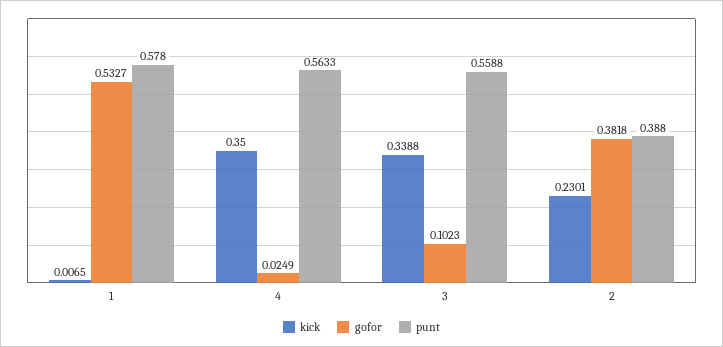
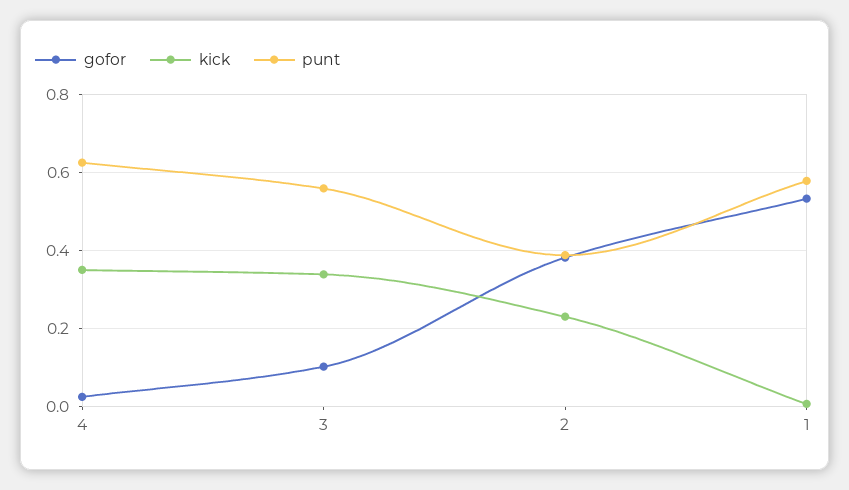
  {
    "kick": {
      "1": 0.0065,
      "4": 0.35,
      "3": 0.3388,
      "2": 0.2301
    },
    "gofor": {
      "1": 0.5327,
      "4": 0.0249,
      "3": 0.1023,
      "2": 0.3818
    },
    "punt": {
      "1": 0.578,
-     "4": 0.5633,
+     "4": 0.62,
      "3": 0.5588,
      "2": 0.388
    }
  }

